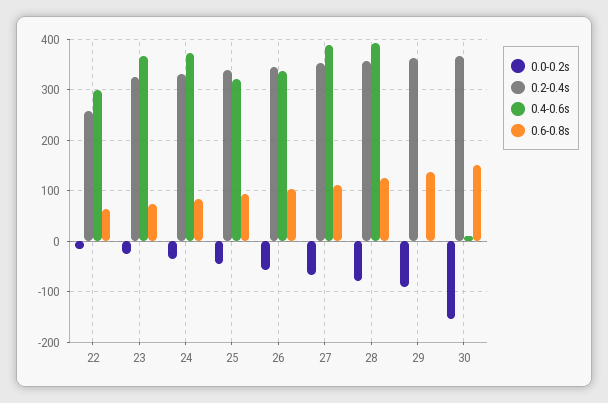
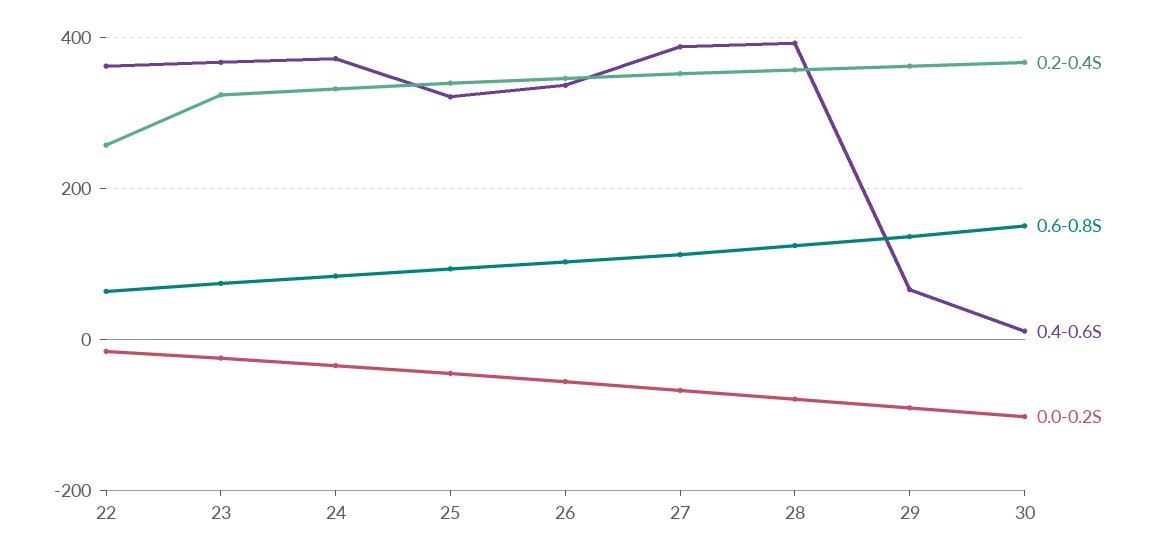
  {
    "0.0-0.2s": {
      "22": -20,
      "23": -20,
      "24": -40,
      "25": -40,
      "26": -60,
      "27": -60,
      "28": -80,
      "29": -100,
-     "30": -160
+     "30": -100
    },
    "0.2-0.4s": {
      "22": 260,
      "23": 320,
      "24": 340,
      "25": 340,
      "26": 340,
      "27": 360,
      "28": 360,
      "29": 360,
      "30": 360
    },
    "0.4-0.6s": {
-     "22": 300,
+     "22": 360,
      "23": 360,
      "24": 380,
      "25": 320,
      "26": 340,
      "27": 380,
      "28": 400,
-     "29": 0,
+     "29": 60,
      "30": 20
    },
    "0.6-0.8s": {
      "22": 60,
      "23": 80,
      "24": 80,
      "25": 100,
      "26": 100,
      "27": 120,
      "28": 120,
      "29": 140,
      "30": 160
    }
  }

